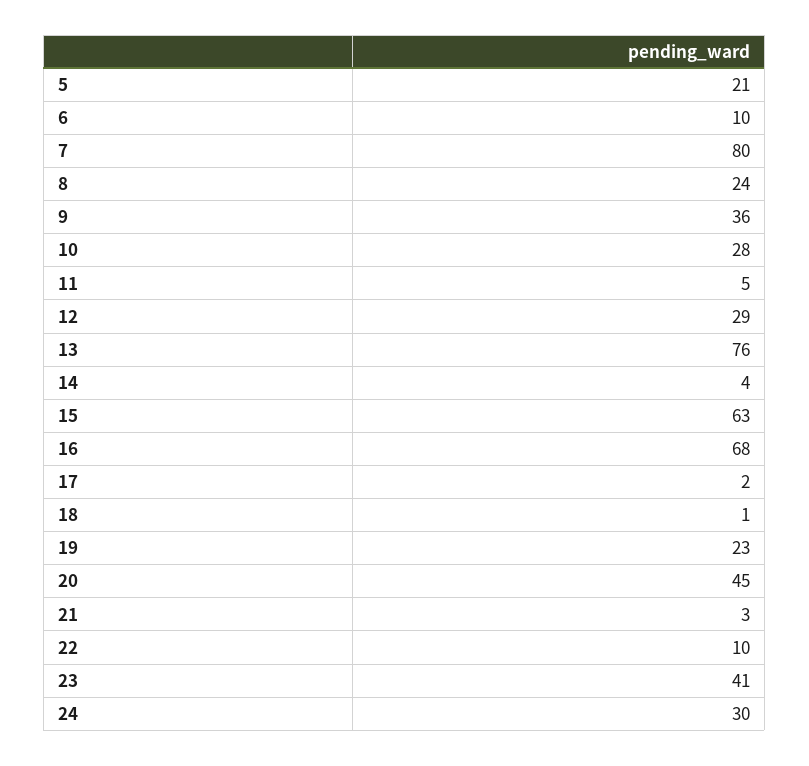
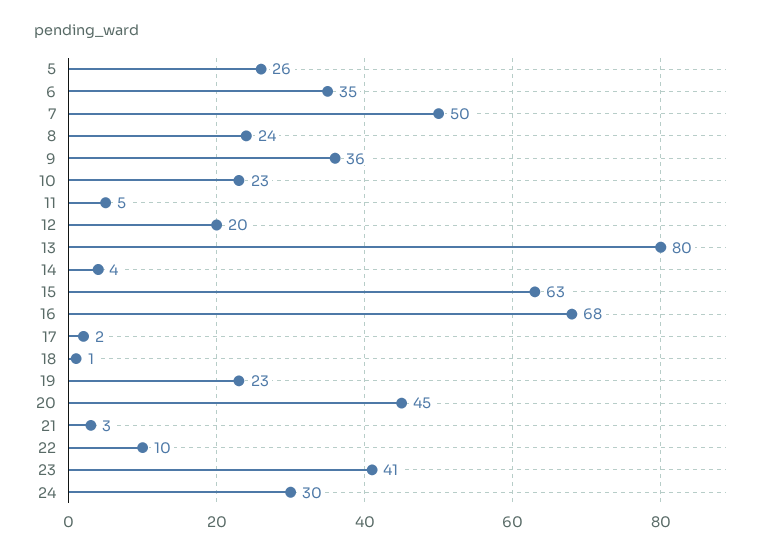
  {
-   "5": 21,
+   "5": 26,
-   "6": 10,
+   "6": 35,
-   "7": 80,
+   "7": 50,
    "8": 24,
    "9": 36,
-   "10": 28,
+   "10": 23,
    "11": 5,
-   "12": 29,
+   "12": 20,
-   "13": 76,
+   "13": 80,
    "14": 4,
    "15": 63,
    "16": 68,
    "17": 2,
    "18": 1,
    "19": 23,
    "20": 45,
    "21": 3,
    "22": 10,
    "23": 41,
    "24": 30
  }

